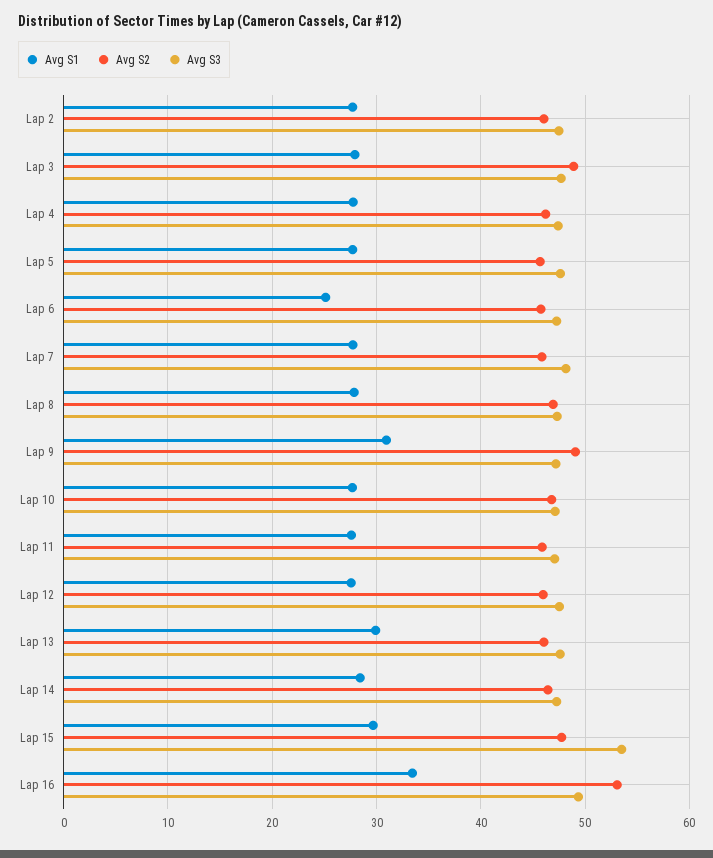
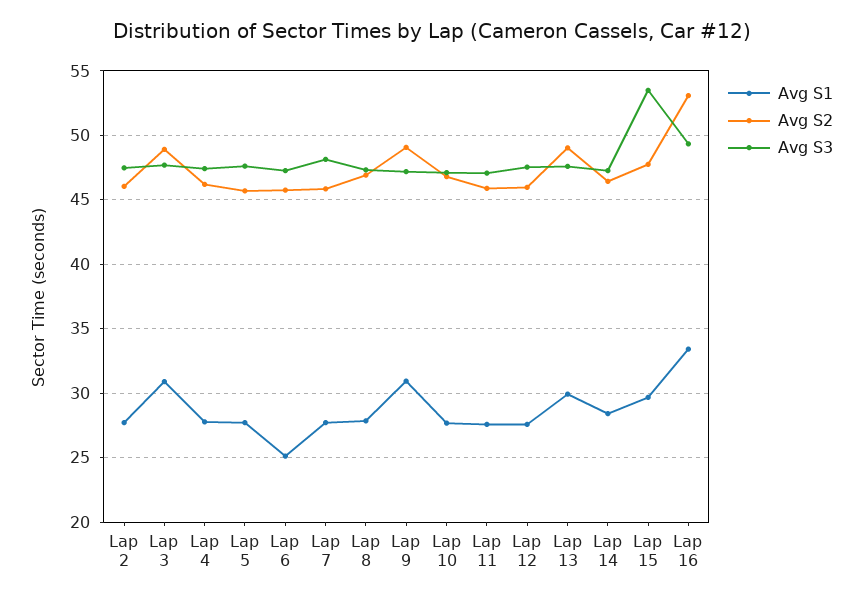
  {
    "Avg S1": {
      "Lap 2": 27.5,
-     "Lap 3": 28,
+     "Lap 3": 31,
      "Lap 4": 28,
      "Lap 5": 27.5,
      "Lap 6": 25,
      "Lap 7": 27.5,
      "Lap 8": 28,
      "Lap 9": 31,
      "Lap 10": 27.5,
      "Lap 11": 27.5,
      "Lap 12": 27.5,
      "Lap 13": 30,
      "Lap 14": 28.5,
      "Lap 15": 29.5,
      "Lap 16": 33.5
    },
    "Avg S2": {
      "Lap 2": 46,
      "Lap 3": 49,
      "Lap 4": 46,
      "Lap 5": 45.5,
      "Lap 6": 46,
      "Lap 7": 46,
      "Lap 8": 47,
      "Lap 9": 49,
      "Lap 10": 47,
      "Lap 11": 46,
      "Lap 12": 46,
-     "Lap 13": 46,
+     "Lap 13": 49,
      "Lap 14": 46.5,
      "Lap 15": 48,
      "Lap 16": 53
    },
    "Avg S3": {
      "Lap 2": 47.5,
      "Lap 3": 47.5,
      "Lap 4": 47.5,
      "Lap 5": 47.5,
      "Lap 6": 47.5,
      "Lap 7": 48,
      "Lap 8": 47.5,
      "Lap 9": 47,
      "Lap 10": 47,
      "Lap 11": 47,
      "Lap 12": 47.5,
      "Lap 13": 47.5,
      "Lap 14": 47.5,
      "Lap 15": 53.5,
      "Lap 16": 49.5
    }
  }

